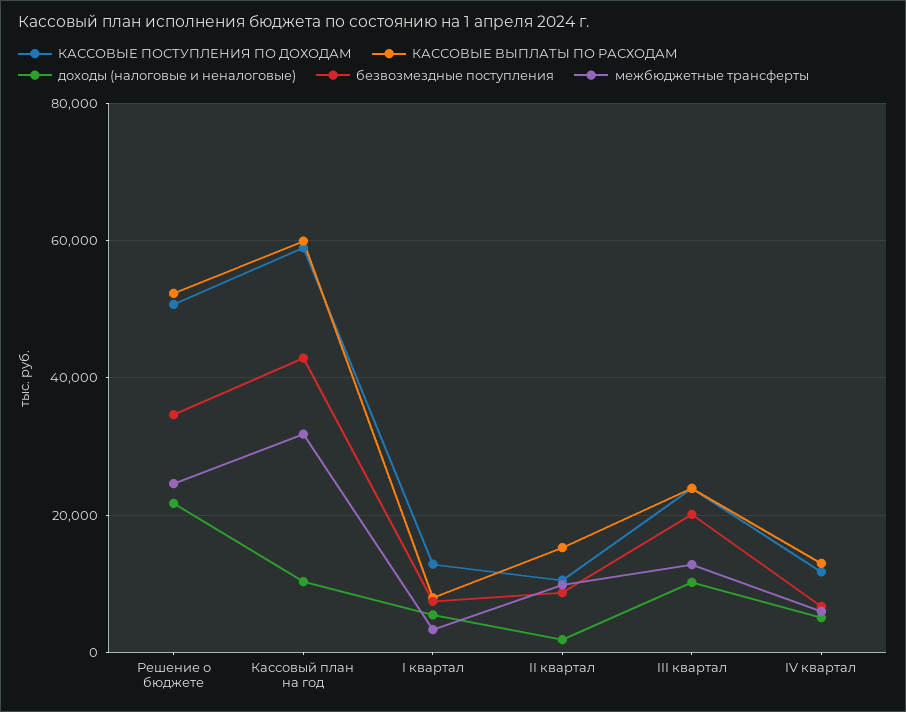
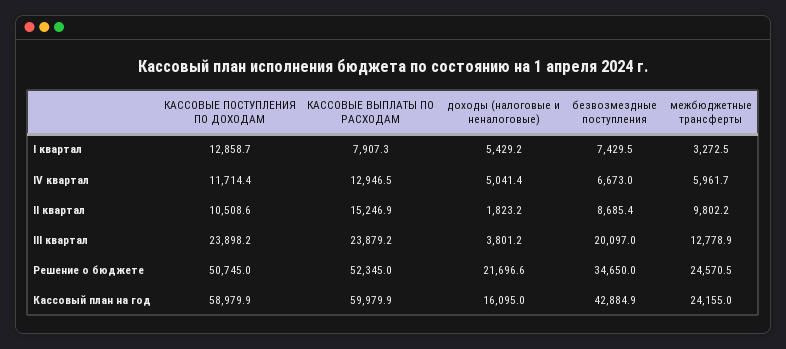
  {
    "КАССОВЫЕ ПОСТУПЛЕНИЯ ПО ДОХОДАМ": {
      "Решение о бюджете": 50745,
      "Кассовый план на год": 58979.9,
      "I квартал": 12858.7,
      "II квартал": 10508.6,
      "III квартал": 23898.2,
      "IV квартал": 11714.4
    },
    "КАССОВЫЕ ВЫПЛАТЫ ПО РАСХОДАМ": {
      "Решение о бюджете": 52345,
      "Кассовый план на год": 59979.9,
      "I квартал": 7907.3,
      "II квартал": 15246.9,
      "III квартал": 23879.2,
      "IV квартал": 12946.5
    },
    "доходы (налоговые и неналоговые)": {
      "Решение о бюджете": 21696.6,
-     "Кассовый план на год": 10000,
+     "Кассовый план на год": 16095,
      "I квартал": 5429.2,
      "II квартал": 1823.2,
-     "III квартал": 10000,
+     "III квартал": 3801.2,
      "IV квартал": 5041.4
    },
    "безвозмездные поступления": {
      "Решение о бюджете": 34650,
      "Кассовый план на год": 42884.9,
      "I квартал": 7429.5,
      "II квартал": 8685.4,
      "III квартал": 20097,
      "IV квартал": 6673
    },
    "межбюджетные трансферты": {
      "Решение о бюджете": 24570.5,
-     "Кассовый план на год": 32000,
+     "Кассовый план на год": 24155,
      "I квартал": 3272.5,
      "II квартал": 9802.2,
      "III квартал": 12778.9,
      "IV квартал": 5961.7
    }
  }

